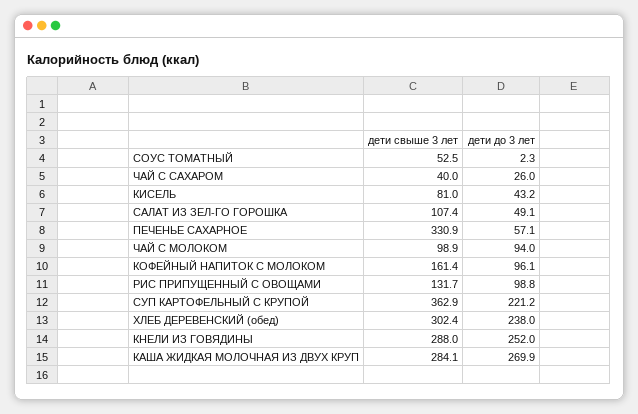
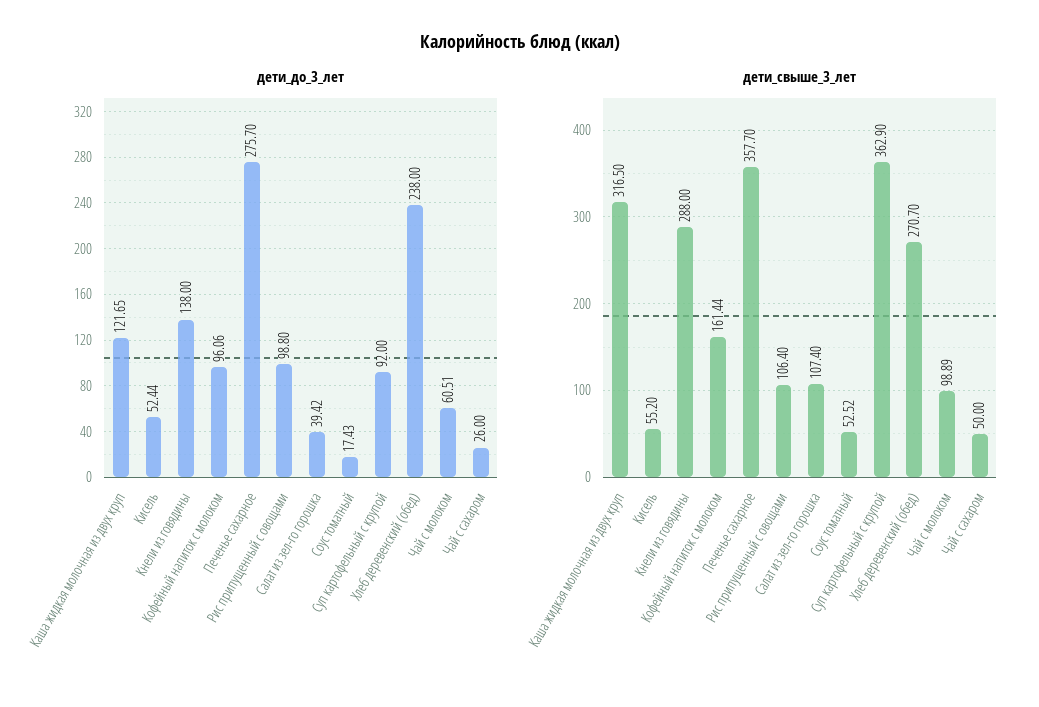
  {
    "дети свыше 3 лет": {
      "СОУС ТОМАТНЫЙ": 52.52,
-     "ЧАЙ С САХАРОМ": 40,
+     "ЧАЙ С САХАРОМ": 50,
-     "КИСЕЛЬ": 81,
+     "КИСЕЛЬ": 55.2,
      "САЛАТ ИЗ ЗЕЛ-ГО ГОРОШКА": 107.4,
-     "ПЕЧЕНЬЕ САХАРНОЕ": 330.9,
+     "ПЕЧЕНЬЕ САХАРНОЕ": 357.7,
      "ЧАЙ С МОЛОКОМ": 98.89,
      "КОФЕЙНЫЙ НАПИТОК С МОЛОКОМ": 161.44,
-     "РИС ПРИПУЩЕННЫЙ С ОВОЩАМИ": 131.7,
+     "РИС ПРИПУЩЕННЫЙ С ОВОЩАМИ": 106.4,
      "СУП КАРТОФЕЛЬНЫЙ С КРУПОЙ": 362.9,
-     "ХЛЕБ ДЕРЕВЕНСКИЙ (обед)": 302.4,
+     "ХЛЕБ ДЕРЕВЕНСКИЙ (обед)": 270.7,
      "КНЕЛИ ИЗ ГОВЯДИНЫ": 288,
-     "КАША ЖИДКАЯ МОЛОЧНАЯ ИЗ ДВУХ КРУП": 284.1
+     "КАША ЖИДКАЯ МОЛОЧНАЯ ИЗ ДВУХ КРУП": 316.5
    },
    "дети до 3 лет": {
-     "СОУС ТОМАТНЫЙ": 2.3,
+     "СОУС ТОМАТНЫЙ": 17.43,
      "ЧАЙ С САХАРОМ": 26,
-     "КИСЕЛЬ": 43.2,
+     "КИСЕЛЬ": 52.44,
-     "САЛАТ ИЗ ЗЕЛ-ГО ГОРОШКА": 49.1,
+     "САЛАТ ИЗ ЗЕЛ-ГО ГОРОШКА": 39.42,
-     "ПЕЧЕНЬЕ САХАРНОЕ": 57.1,
+     "ПЕЧЕНЬЕ САХАРНОЕ": 275.7,
-     "ЧАЙ С МОЛОКОМ": 94,
+     "ЧАЙ С МОЛОКОМ": 60.51,
      "КОФЕЙНЫЙ НАПИТОК С МОЛОКОМ": 96.06,
      "РИС ПРИПУЩЕННЫЙ С ОВОЩАМИ": 98.8,
-     "СУП КАРТОФЕЛЬНЫЙ С КРУПОЙ": 221.2,
+     "СУП КАРТОФЕЛЬНЫЙ С КРУПОЙ": 92,
      "ХЛЕБ ДЕРЕВЕНСКИЙ (обед)": 238,
-     "КНЕЛИ ИЗ ГОВЯДИНЫ": 252,
+     "КНЕЛИ ИЗ ГОВЯДИНЫ": 138,
-     "КАША ЖИДКАЯ МОЛОЧНАЯ ИЗ ДВУХ КРУП": 269.9
+     "КАША ЖИДКАЯ МОЛОЧНАЯ ИЗ ДВУХ КРУП": 121.65
    }
  }

